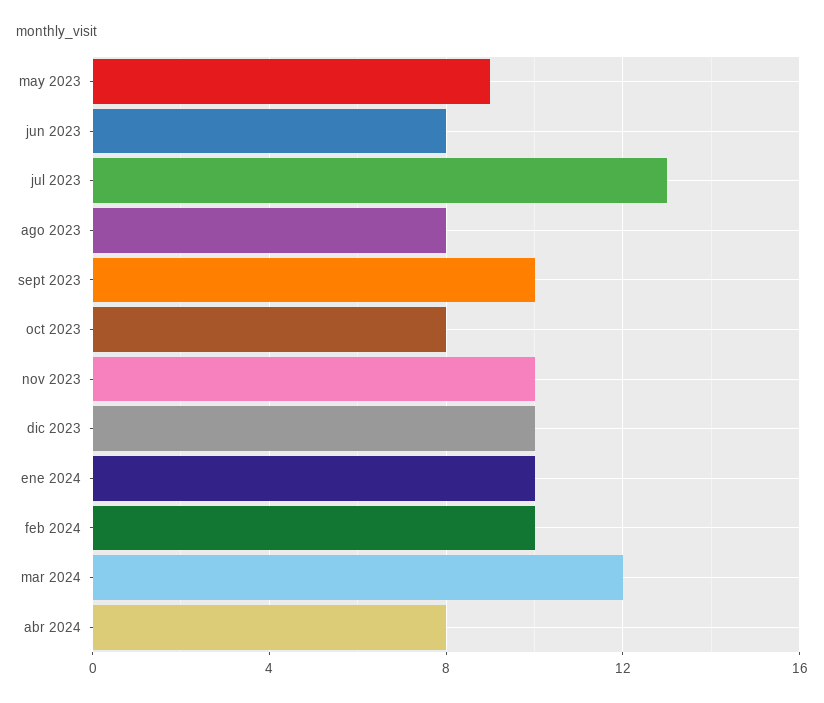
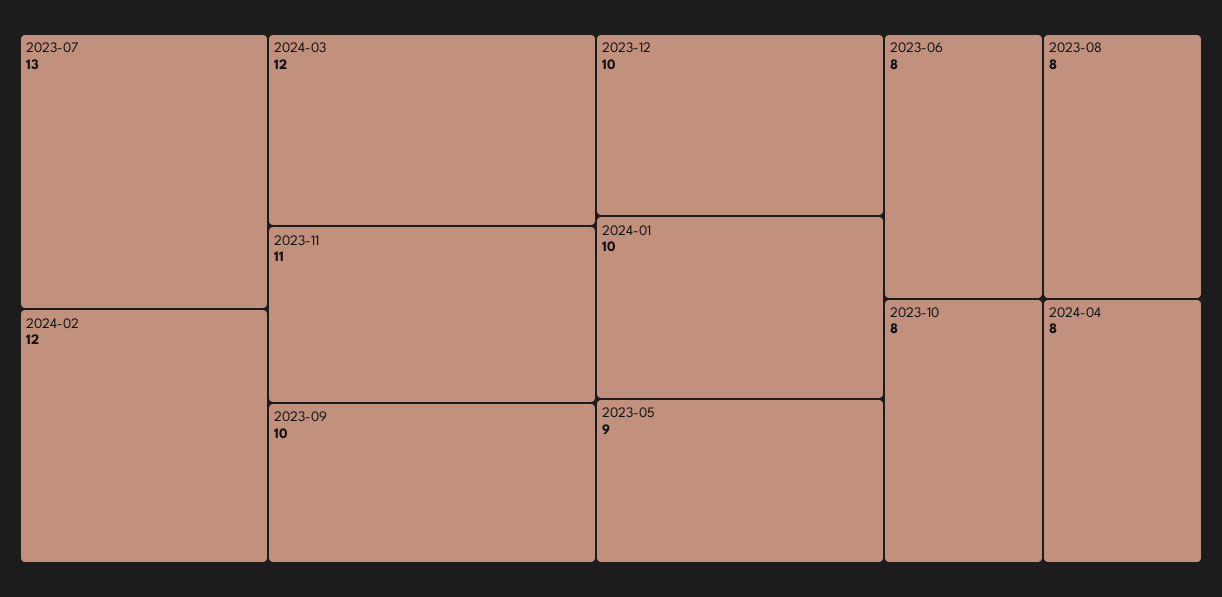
  {
    "may 2023": 9,
    "jun 2023": 8,
    "jul 2023": 13,
    "ago 2023": 8,
    "sept 2023": 10,
    "oct 2023": 8,
-   "nov 2023": 10,
+   "nov 2023": 11,
    "dic 2023": 10,
    "ene 2024": 10,
-   "feb 2024": 10,
+   "feb 2024": 12,
    "mar 2024": 12,
    "abr 2024": 8
  }

